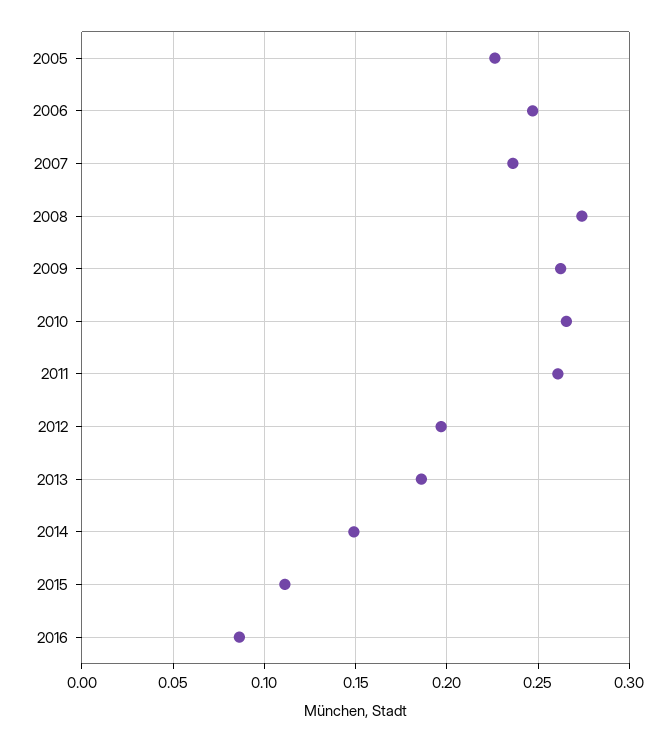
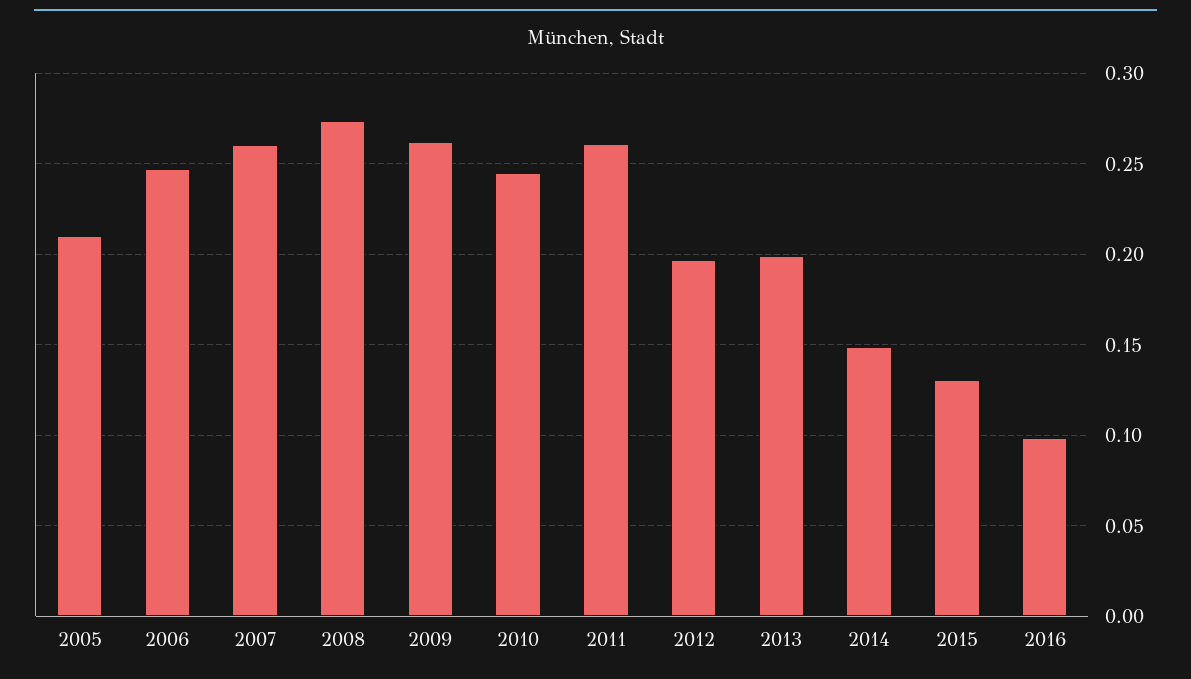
  {
-   "2005": 0.225,
+   "2005": 0.21,
    "2006": 0.245,
-   "2007": 0.235,
+   "2007": 0.26,
    "2008": 0.275,
    "2009": 0.26,
-   "2010": 0.265,
+   "2010": 0.245,
    "2011": 0.26,
    "2012": 0.195,
-   "2013": 0.185,
+   "2013": 0.2,
    "2014": 0.15,
-   "2015": 0.11,
+   "2015": 0.13,
-   "2016": 0.085
+   "2016": 0.1
  }

